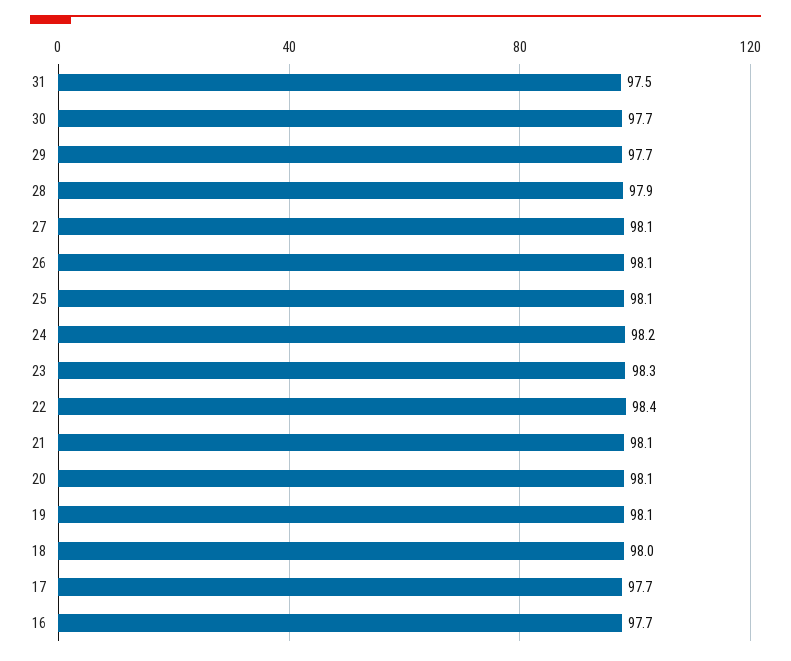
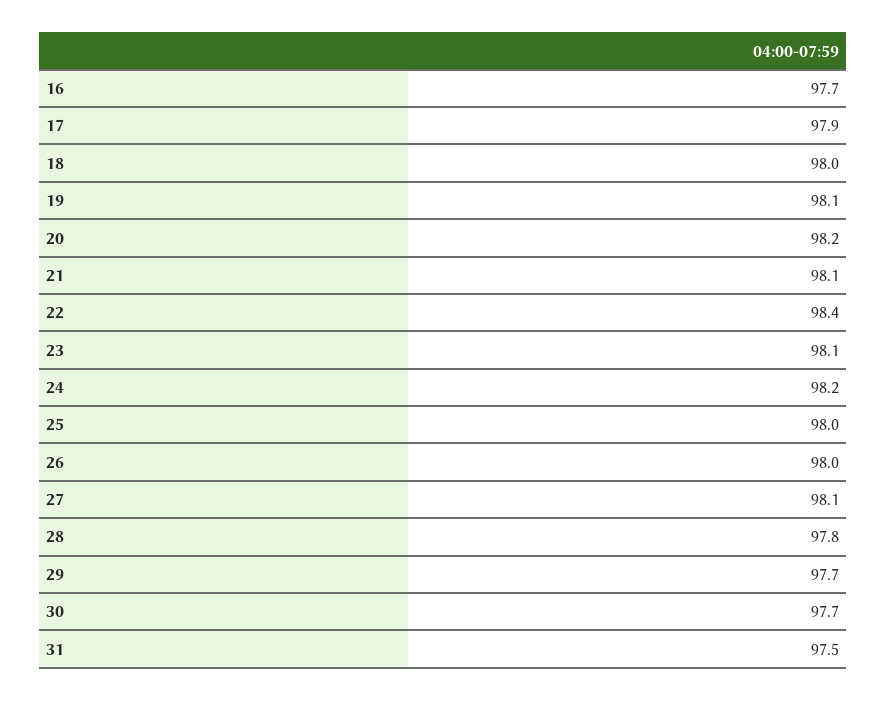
  {
    "31": 97.5,
    "30": 97.7,
    "29": 97.7,
-   "28": 97.9,
+   "28": 97.8,
    "27": 98.1,
-   "26": 98.1,
+   "26": 98,
-   "25": 98.1,
+   "25": 98,
    "24": 98.2,
-   "23": 98.3,
+   "23": 98.1,
    "22": 98.4,
    "21": 98.1,
-   "20": 98.1,
+   "20": 98.2,
    "19": 98.1,
    "18": 98,
-   "17": 97.7,
+   "17": 97.9,
    "16": 97.7
  }

